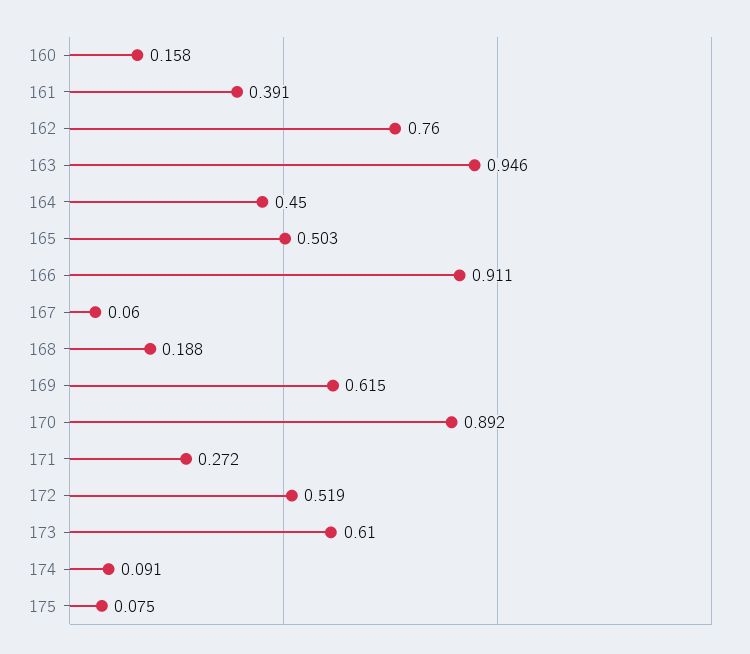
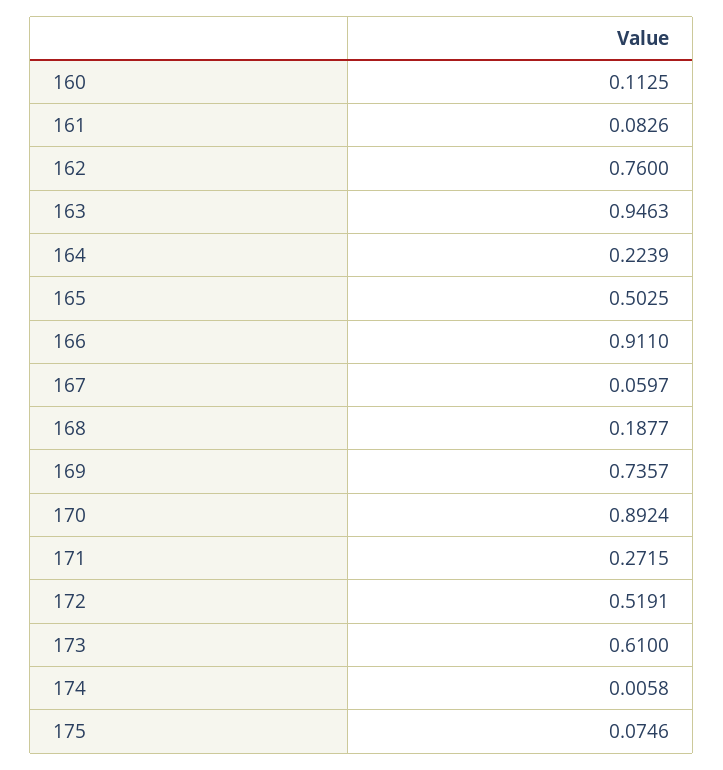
  {
-   "160": 0.158,
+   "160": 0.1125,
-   "161": 0.391,
+   "161": 0.0826,
    "162": 0.76,
    "163": 0.9463,
-   "164": 0.45,
+   "164": 0.2239,
    "165": 0.5025,
    "166": 0.911,
    "167": 0.0597,
    "168": 0.1877,
-   "169": 0.615,
+   "169": 0.7357,
    "170": 0.8924,
    "171": 0.2715,
    "172": 0.5191,
    "173": 0.61,
-   "174": 0.091,
+   "174": 0.0058,
    "175": 0.0746
  }

